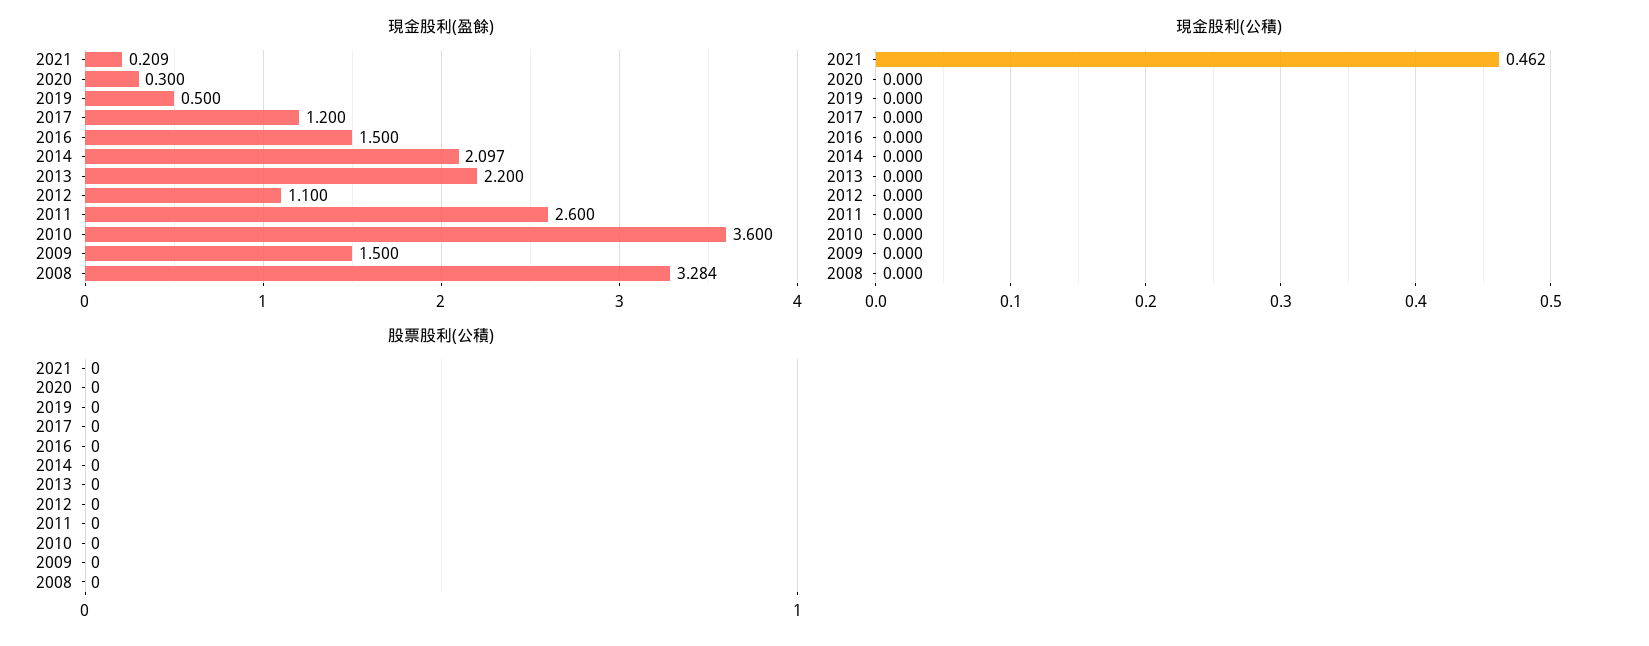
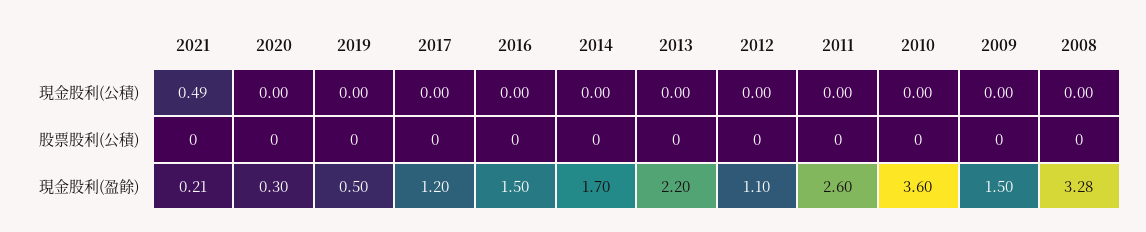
  {
    "現金股利(盈餘)": {
      "2021": 0.209,
      "2020": 0.3,
      "2019": 0.5,
      "2017": 1.2,
      "2016": 1.5,
-     "2014": 2.097,
+     "2014": 1.7,
      "2013": 2.2,
      "2012": 1.1,
      "2011": 2.6,
      "2010": 3.6,
      "2009": 1.5,
      "2008": 3.284
    },
    "現金股利(公積)": {
-     "2021": 0.462,
+     "2021": 0.49,
      "2020": 0,
      "2019": 0,
      "2017": 0,
      "2016": 0,
      "2014": 0,
      "2013": 0,
      "2012": 0,
      "2011": 0,
      "2010": 0,
      "2009": 0,
      "2008": 0
    },
    "股票股利(公積)": {
      "2021": 0,
      "2020": 0,
      "2019": 0,
      "2017": 0,
      "2016": 0,
      "2014": 0,
      "2013": 0,
      "2012": 0,
      "2011": 0,
      "2010": 0,
      "2009": 0,
      "2008": 0
    }
  }

